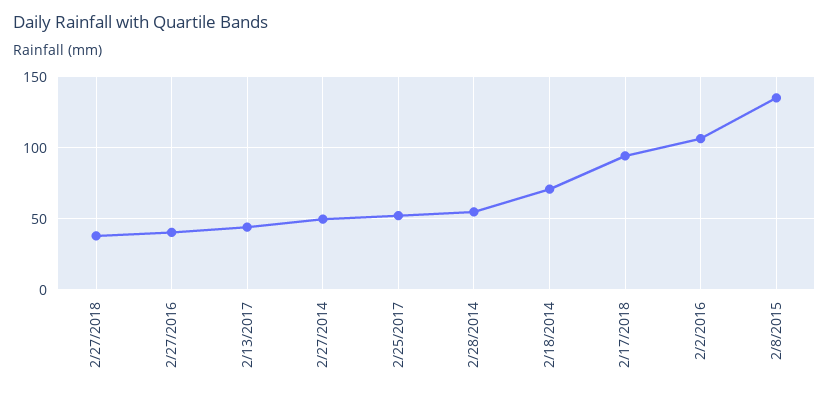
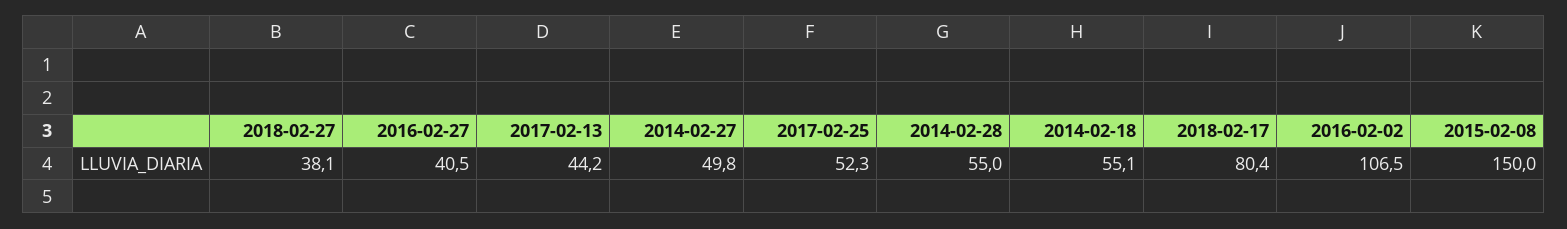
  {
    "2/27/2018": 38.1,
    "2/27/2016": 40.5,
    "2/13/2017": 44.2,
    "2/27/2014": 49.8,
    "2/25/2017": 52.3,
    "2/28/2014": 55,
-   "2/18/2014": 70,
+   "2/18/2014": 55.1,
-   "2/17/2018": 95,
+   "2/17/2018": 80.4,
    "2/2/2016": 106.5,
-   "2/8/2015": 135
+   "2/8/2015": 150
  }

